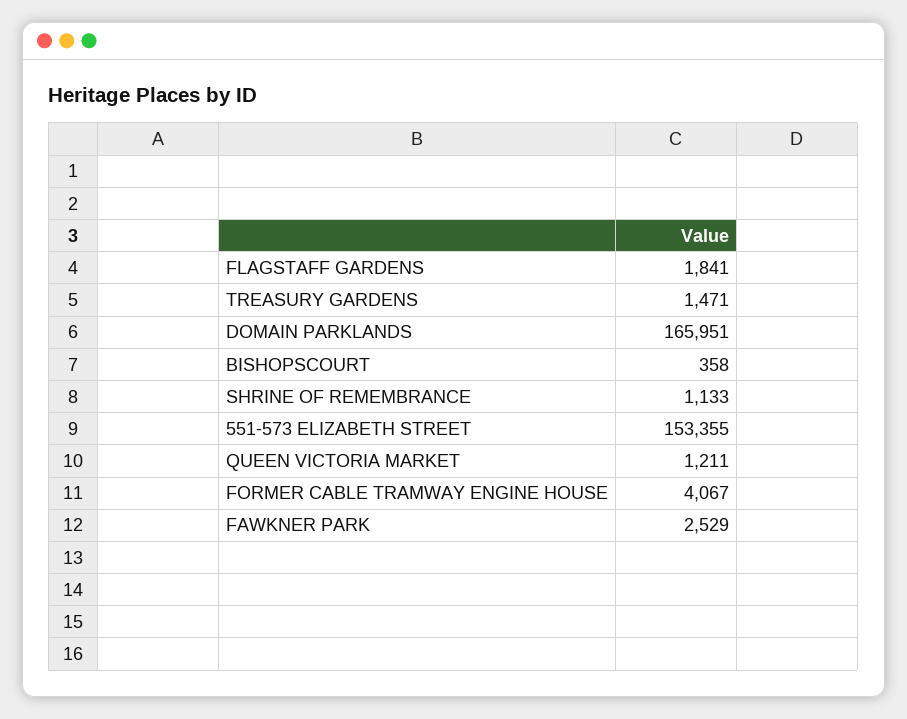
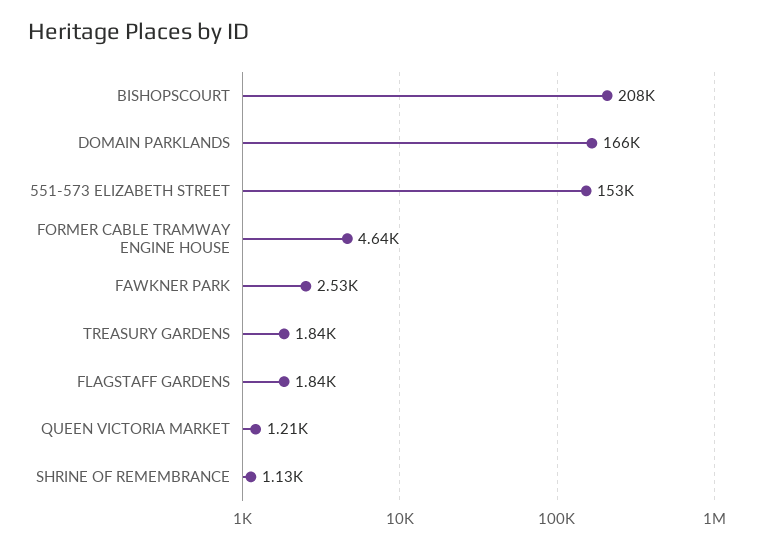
  {
    "FLAGSTAFF GARDENS": 1841,
-   "TREASURY GARDENS": 1471,
+   "TREASURY GARDENS": 1840,
    "DOMAIN PARKLANDS": 165951,
-   "BISHOPSCOURT": 358,
+   "BISHOPSCOURT": 208000,
    "SHRINE OF REMEMBRANCE": 1133,
    "551-573 ELIZABETH STREET": 153355,
    "QUEEN VICTORIA MARKET": 1211,
-   "FORMER CABLE TRAMWAY ENGINE HOUSE": 4067,
+   "FORMER CABLE TRAMWAY ENGINE HOUSE": 4640,
    "FAWKNER PARK": 2529
  }

